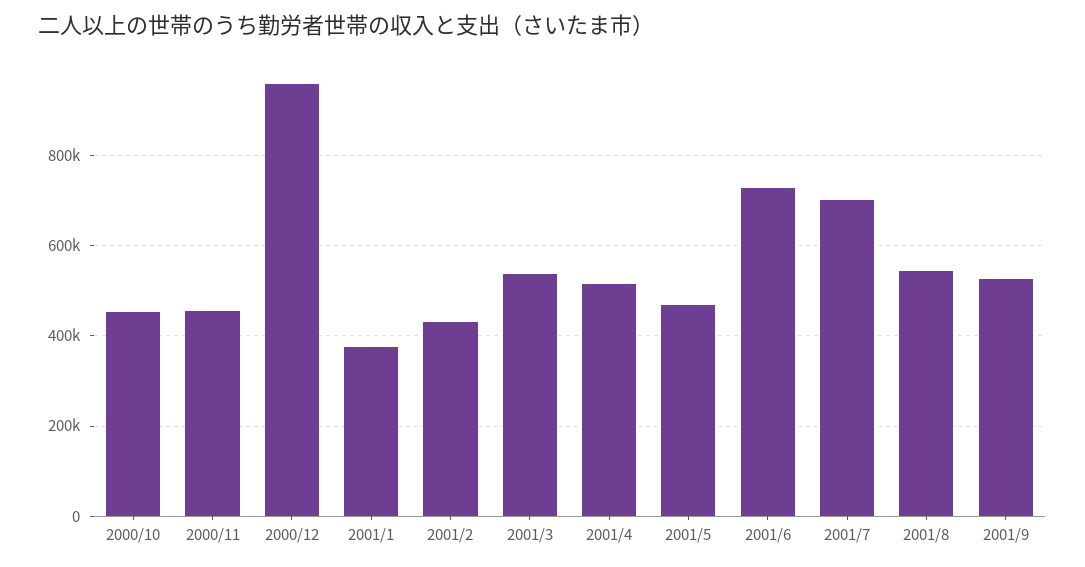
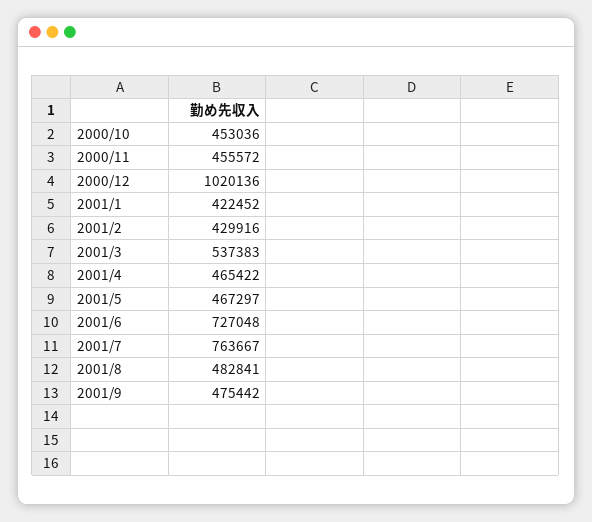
  {
    "2000/10": 453036,
    "2000/11": 455572,
-   "2000/12": 960000,
+   "2000/12": 1020136,
-   "2001/1": 380000,
+   "2001/1": 422452,
    "2001/2": 429916,
    "2001/3": 537383,
-   "2001/4": 520000,
+   "2001/4": 465422,
    "2001/5": 467297,
    "2001/6": 727048,
-   "2001/7": 700000,
+   "2001/7": 763667,
-   "2001/8": 540000,
+   "2001/8": 482841,
-   "2001/9": 520000
+   "2001/9": 475442
  }

